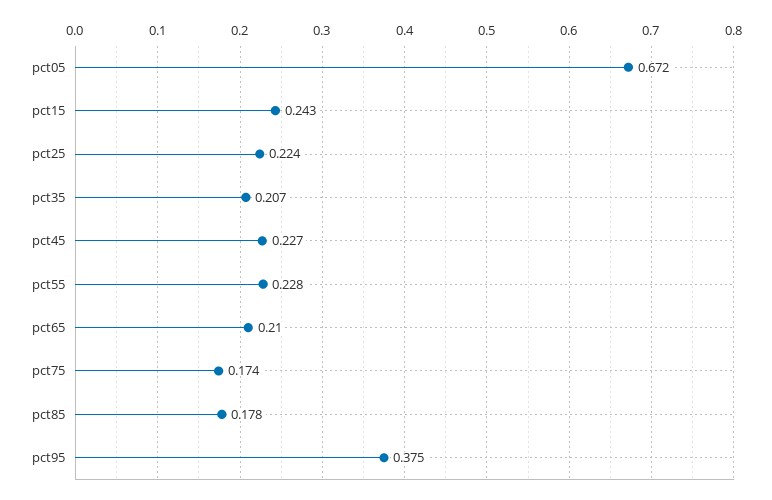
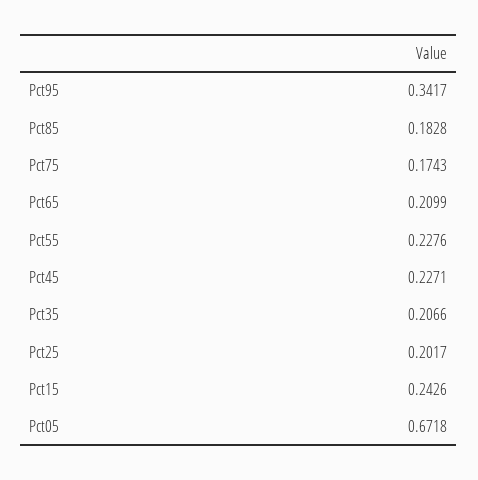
  {
    "pct05": 0.6718,
    "pct15": 0.2426,
-   "pct25": 0.224,
+   "pct25": 0.2017,
    "pct35": 0.2066,
    "pct45": 0.2271,
    "pct55": 0.2276,
    "pct65": 0.2099,
    "pct75": 0.1743,
-   "pct85": 0.178,
+   "pct85": 0.1828,
-   "pct95": 0.375
+   "pct95": 0.3417
  }

